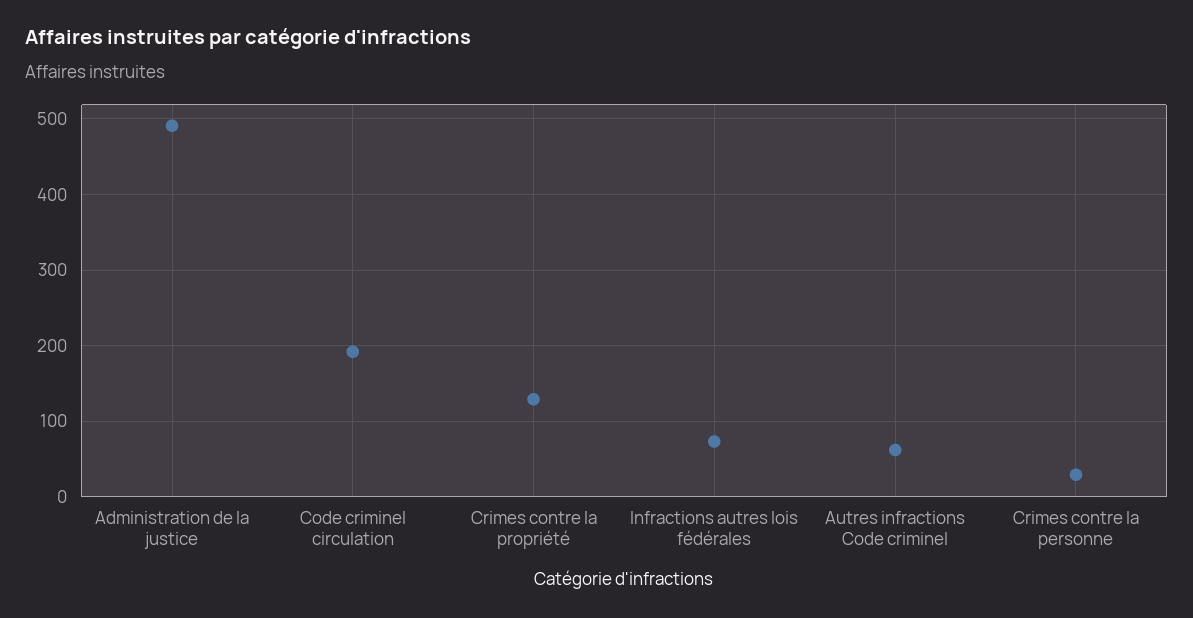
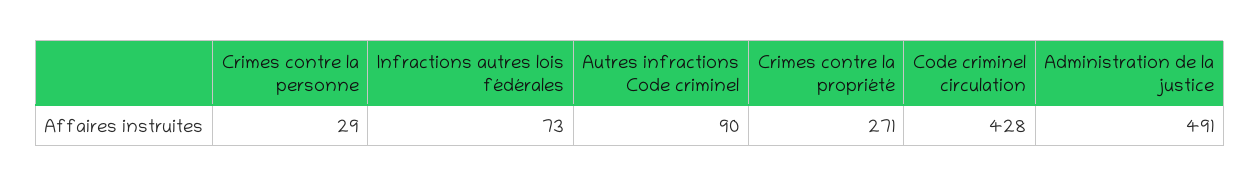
  {
    "Administration de la justice": 491,
-   "Code criminel circulation": 190,
+   "Code criminel circulation": 428,
-   "Crimes contre la propriété": 130,
+   "Crimes contre la propriété": 271,
    "Infractions autres lois fédérales": 73,
-   "Autres infractions Code criminel": 60,
+   "Autres infractions Code criminel": 90,
    "Crimes contre la personne": 29
  }

